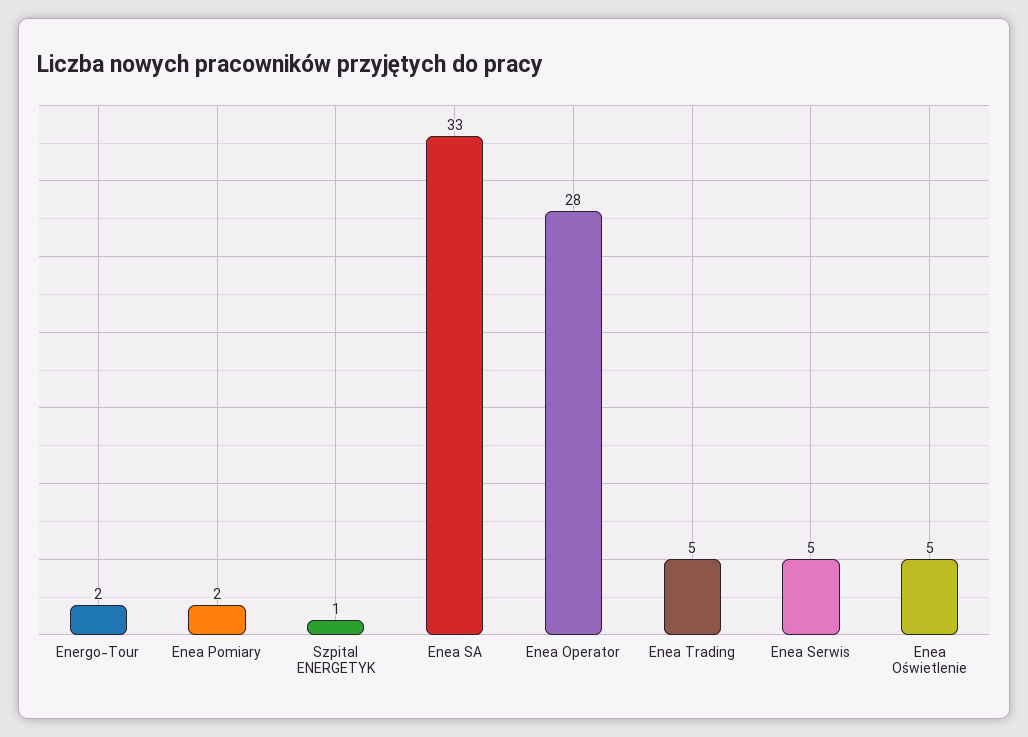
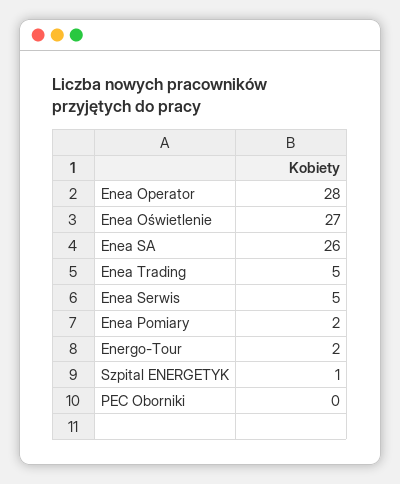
  {
    "Energo-Tour": 2,
    "Enea Pomiary": 2,
    "Szpital ENERGETYK": 1,
-   "Enea SA": 33,
+   "Enea SA": 26,
    "Enea Operator": 28,
    "Enea Trading": 5,
    "Enea Serwis": 5,
-   "Enea Oświetlenie": 5
+   "Enea Oświetlenie": 27,
+   "PEC Oborniki": 0
  }

